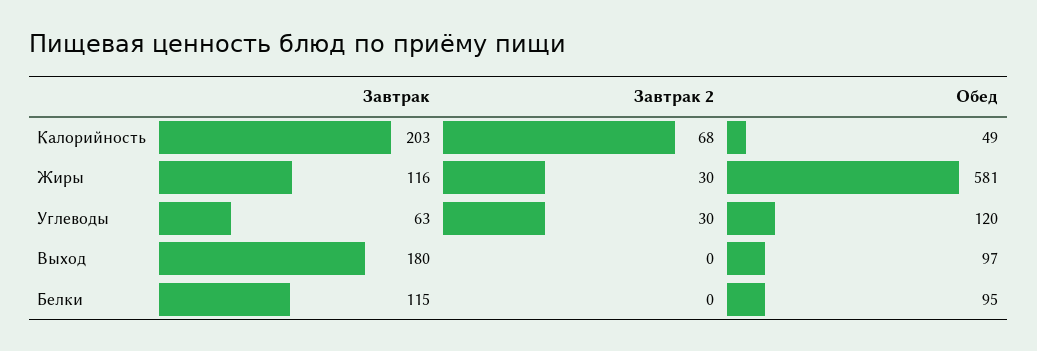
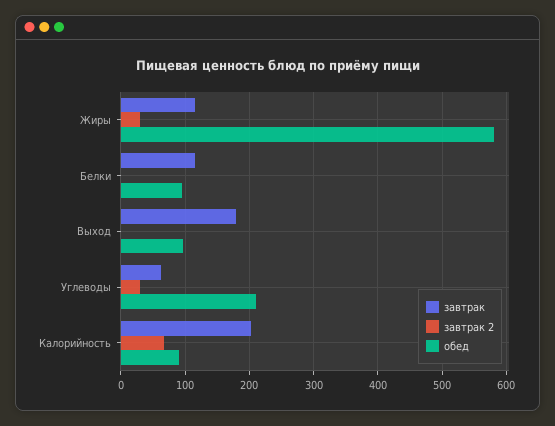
  {
    "Завтрак": {
      "Калорийность": 203,
      "Жиры": 116,
      "Углеводы": 63,
      "Выход": 180,
      "Белки": 115
    },
    "Завтрак 2": {
      "Калорийность": 68,
      "Жиры": 30,
      "Углеводы": 30,
      "Выход": 0,
      "Белки": 0
    },
    "Обед": {
-     "Калорийность": 49,
+     "Калорийность": 90,
      "Жиры": 581,
-     "Углеводы": 120,
+     "Углеводы": 210,
      "Выход": 97,
      "Белки": 95
    }
  }

